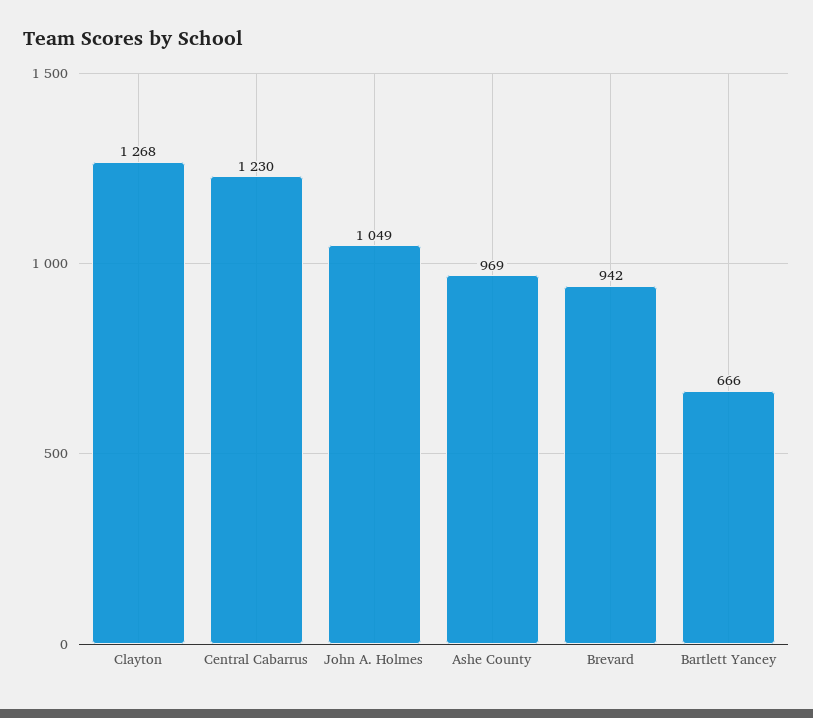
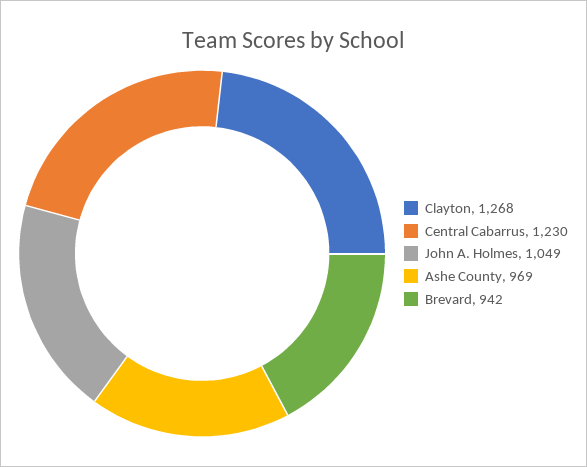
  {
    "Clayton": 1268,
    "Central Cabarrus": 1230,
    "John A. Holmes": 1049,
    "Ashe County": 969,
-   "Brevard": 942,
+   "Brevard": 942
-   "Bartlett Yancey": 666
  }

